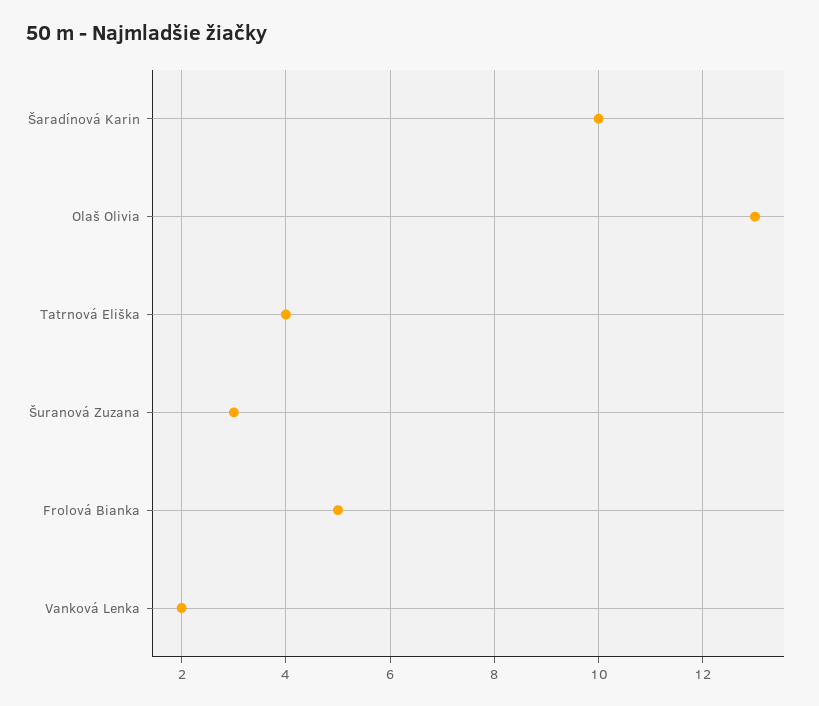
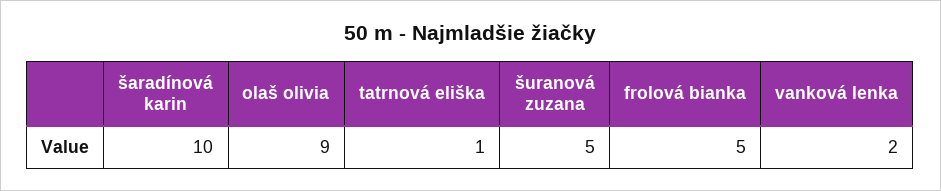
  {
    "Šaradínová Karin": 10,
-   "Olaš Olivia": 13,
+   "Olaš Olivia": 9,
-   "Tatrnová Eliška": 4,
+   "Tatrnová Eliška": 1,
-   "Šuranová Zuzana": 3,
+   "Šuranová Zuzana": 5,
    "Frolová Bianka": 5,
    "Vanková Lenka": 2
  }

